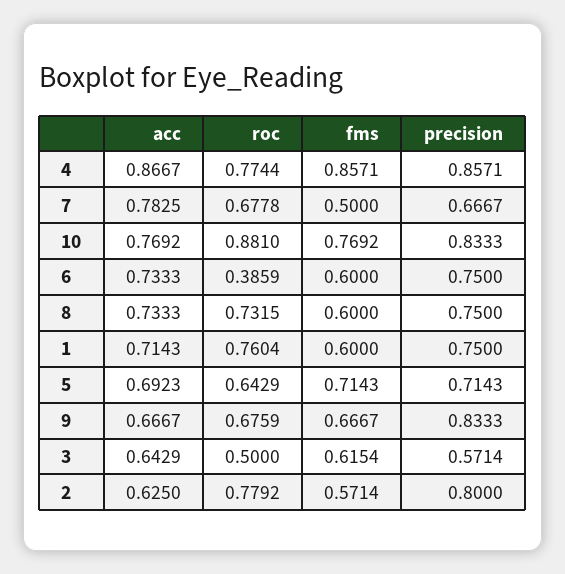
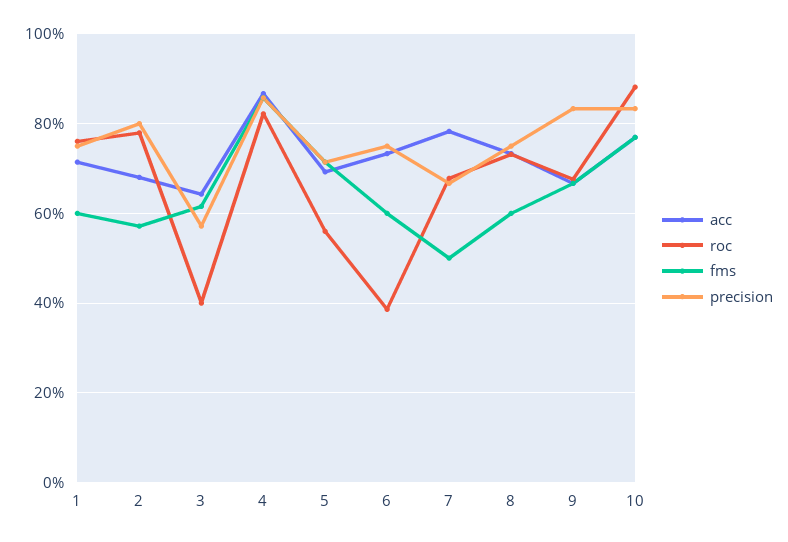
  {
    "acc": {
      "4": 0.8667,
      "7": 0.7825,
      "10": 0.7692,
      "6": 0.7333,
      "8": 0.7333,
      "1": 0.7143,
      "5": 0.6923,
      "9": 0.6667,
      "3": 0.6429,
-     "2": 0.625
+     "2": 0.68
    },
    "roc": {
-     "4": 0.7744,
+     "4": 0.82,
      "7": 0.6778,
      "10": 0.881,
      "6": 0.3859,
      "8": 0.7315,
      "1": 0.7604,
-     "5": 0.6429,
+     "5": 0.56,
      "9": 0.6759,
-     "3": 0.5,
+     "3": 0.4,
      "2": 0.7792
    },
    "fms": {
      "4": 0.8571,
      "7": 0.5,
      "10": 0.7692,
      "6": 0.6,
      "8": 0.6,
      "1": 0.6,
      "5": 0.7143,
      "9": 0.6667,
      "3": 0.6154,
      "2": 0.5714
    },
    "precision": {
      "4": 0.8571,
      "7": 0.6667,
      "10": 0.8333,
      "6": 0.75,
      "8": 0.75,
      "1": 0.75,
      "5": 0.7143,
      "9": 0.8333,
      "3": 0.5714,
      "2": 0.8
    }
  }

